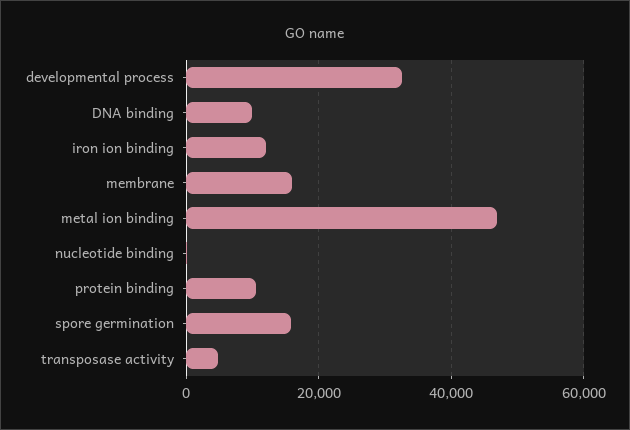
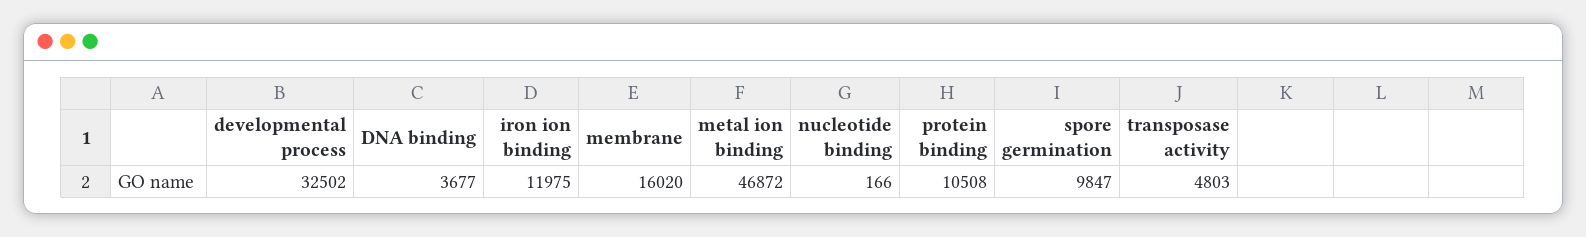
  {
    "developmental process": 32502,
-   "DNA binding": 10000,
+   "DNA binding": 3677,
    "iron ion binding": 11975,
    "membrane": 16020,
    "metal ion binding": 46872,
    "nucleotide binding": 166,
    "protein binding": 10508,
-   "spore germination": 16000,
+   "spore germination": 9847,
    "transposase activity": 4803
  }

